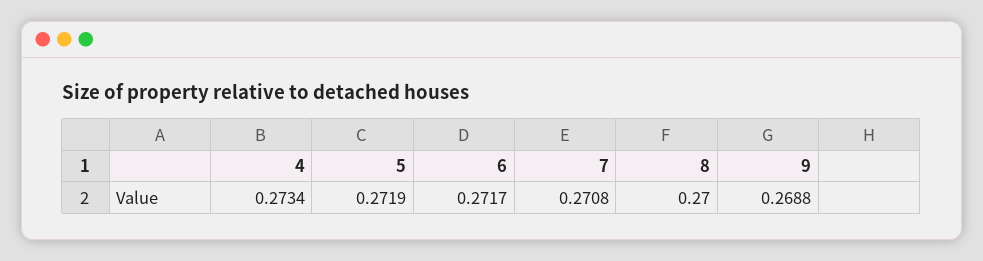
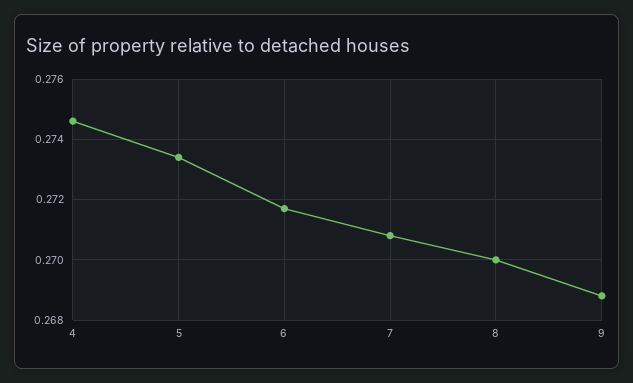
  {
-   "4": 0.2734,
+   "4": 0.2745,
-   "5": 0.2719,
+   "5": 0.2735,
    "6": 0.2717,
    "7": 0.2708,
    "8": 0.27,
    "9": 0.2688
  }

